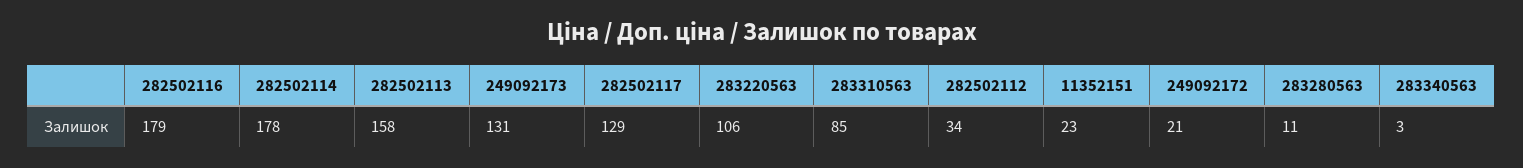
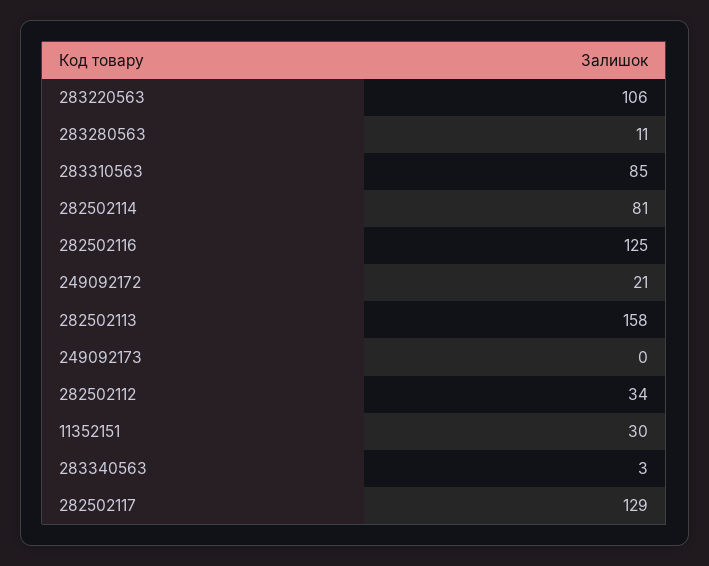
  {
-   "282502116": 179,
+   "282502116": 125,
-   "282502114": 178,
+   "282502114": 81,
    "282502113": 158,
-   "249092173": 131,
+   "249092173": 0,
    "282502117": 129,
    "283220563": 106,
    "283310563": 85,
    "282502112": 34,
-   "11352151": 23,
+   "11352151": 30,
    "249092172": 21,
    "283280563": 11,
    "283340563": 3
  }

